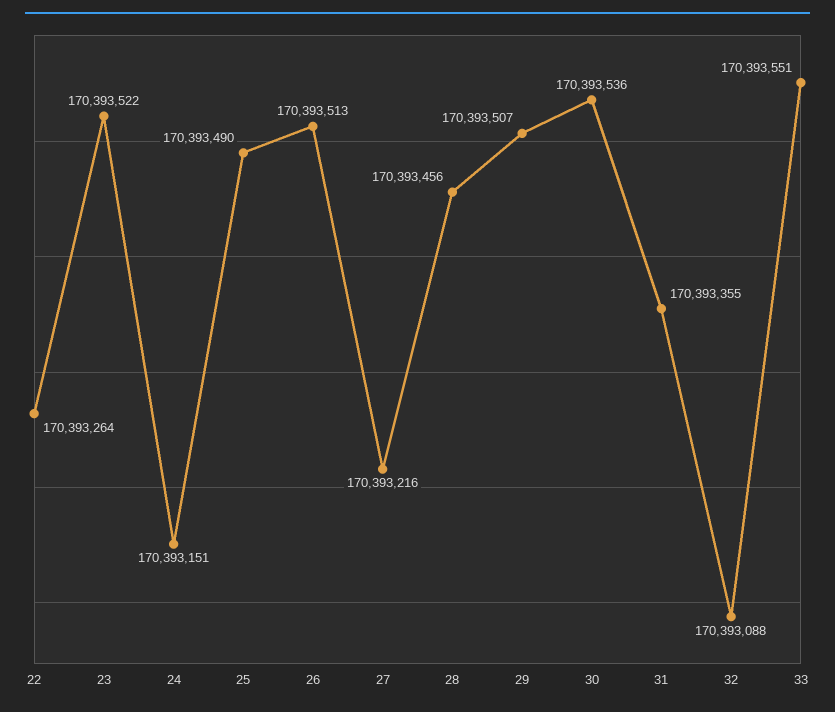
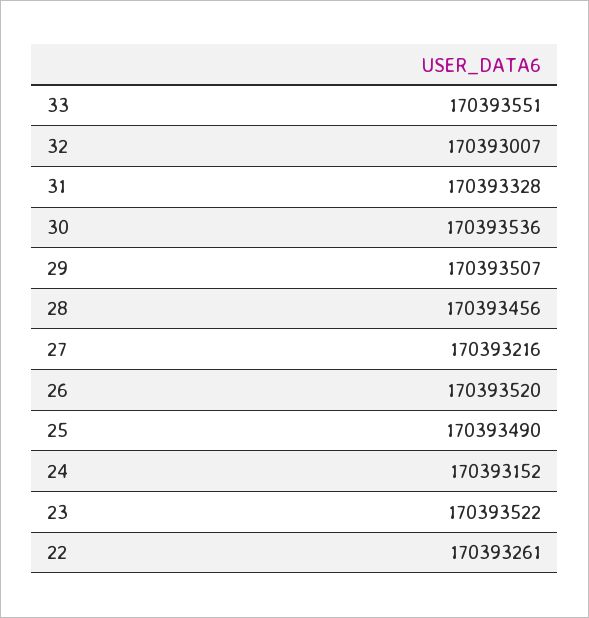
  {
-   "22": 170393264,
+   "22": 170393261,
    "23": 170393522,
-   "24": 170393151,
+   "24": 170393152,
    "25": 170393490,
-   "26": 170393513,
+   "26": 170393520,
    "27": 170393216,
    "28": 170393456,
    "29": 170393507,
    "30": 170393536,
-   "31": 170393355,
+   "31": 170393328,
-   "32": 170393088,
+   "32": 170393007,
    "33": 170393551
  }

